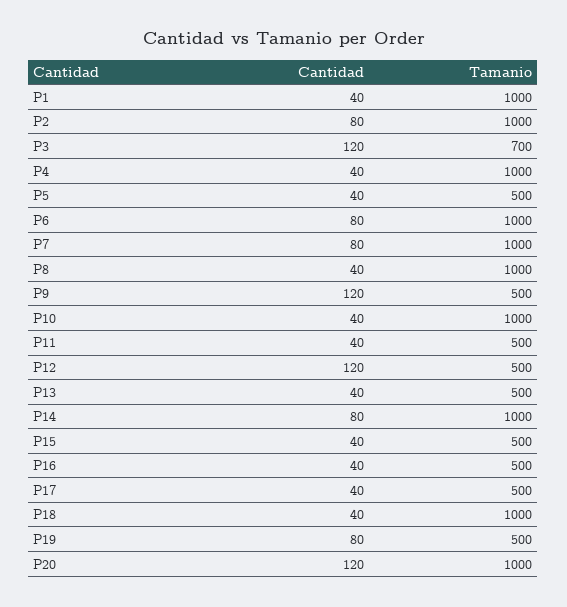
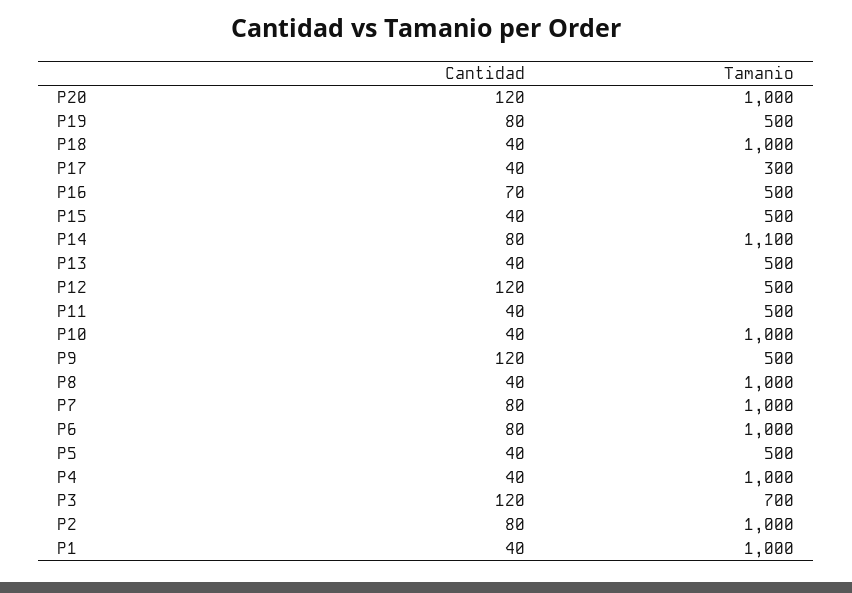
  {
    "Cantidad": {
      "P1": 40,
      "P2": 80,
      "P3": 120,
      "P4": 40,
      "P5": 40,
      "P6": 80,
      "P7": 80,
      "P8": 40,
      "P9": 120,
      "P10": 40,
      "P11": 40,
      "P12": 120,
      "P13": 40,
      "P14": 80,
      "P15": 40,
-     "P16": 40,
+     "P16": 70,
      "P17": 40,
      "P18": 40,
      "P19": 80,
      "P20": 120
    },
    "Tamanio": {
      "P1": 1000,
      "P2": 1000,
      "P3": 700,
      "P4": 1000,
      "P5": 500,
      "P6": 1000,
      "P7": 1000,
      "P8": 1000,
      "P9": 500,
      "P10": 1000,
      "P11": 500,
      "P12": 500,
      "P13": 500,
-     "P14": 1000,
+     "P14": 1100,
      "P15": 500,
      "P16": 500,
-     "P17": 500,
+     "P17": 300,
      "P18": 1000,
      "P19": 500,
      "P20": 1000
    }
  }

